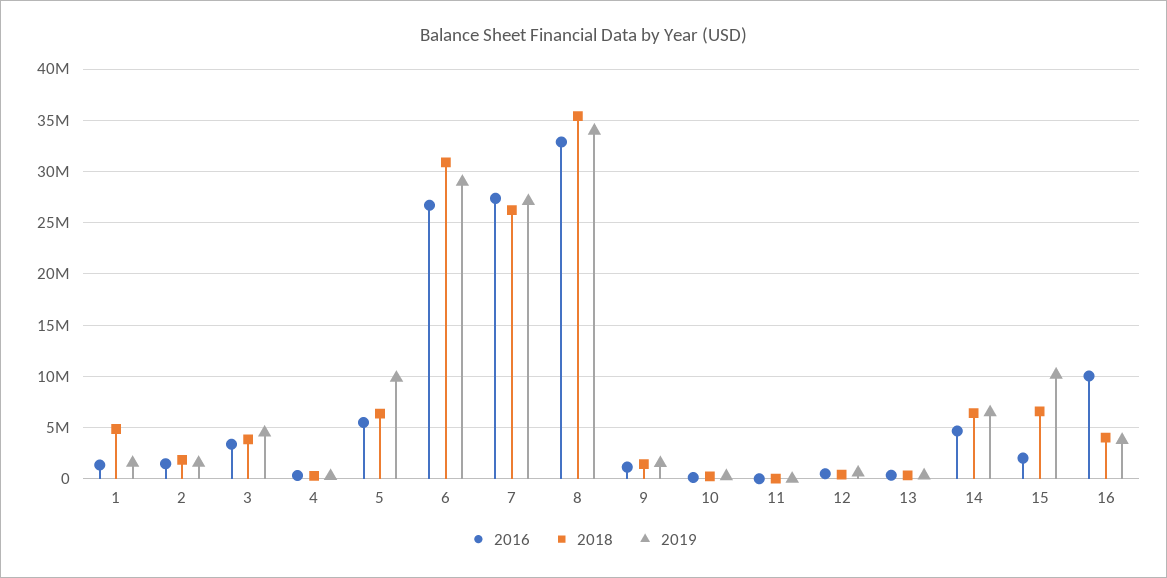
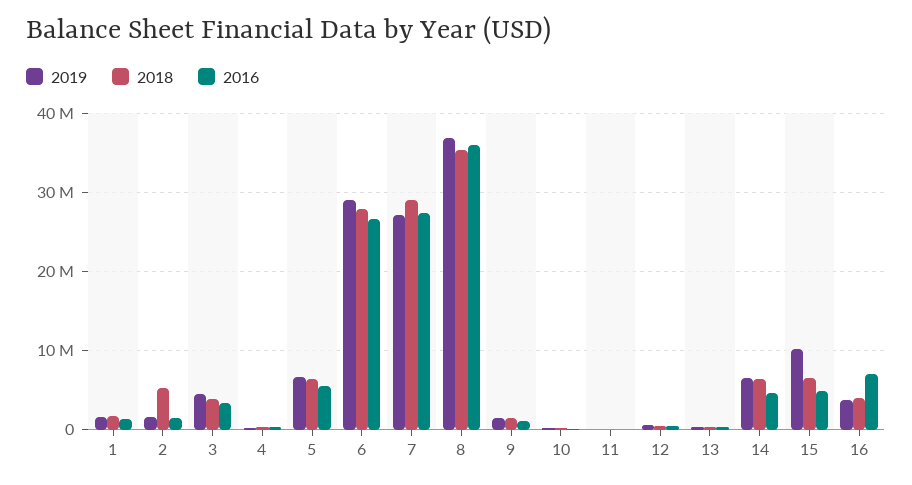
  {
    "2016": {
      "1": 1000000,
      "2": 1000000,
      "3": 3000000,
      "4": 0,
      "5": 5000000,
      "6": 27000000,
      "7": 27000000,
-     "8": 33000000,
+     "8": 36000000,
      "9": 1000000,
      "10": 0,
      "11": 0,
      "12": 1000000,
      "13": 0,
      "14": 5000000,
-     "15": 2000000,
+     "15": 5000000,
-     "16": 10000000
+     "16": 7000000
    },
    "2018": {
-     "1": 5000000,
+     "1": 2000000,
-     "2": 2000000,
+     "2": 5000000,
      "3": 4000000,
      "4": 0,
      "5": 6000000,
-     "6": 31000000,
+     "6": 28000000,
-     "7": 26000000,
+     "7": 29000000,
      "8": 35000000,
      "9": 1000000,
      "10": 0,
      "11": 0,
      "12": 0,
      "13": 0,
      "14": 6000000,
      "15": 7000000,
      "16": 4000000
    },
    "2019": {
      "1": 2000000,
      "2": 2000000,
      "3": 5000000,
      "4": 0,
-     "5": 10000000,
+     "5": 7000000,
      "6": 29000000,
      "7": 27000000,
-     "8": 34000000,
+     "8": 37000000,
      "9": 2000000,
      "10": 0,
      "11": 0,
      "12": 1000000,
      "13": 0,
      "14": 6000000,
      "15": 10000000,
      "16": 4000000
    }
  }

